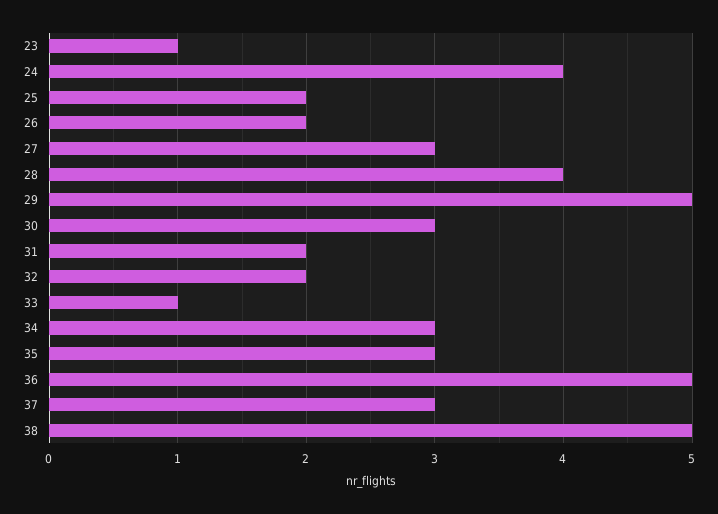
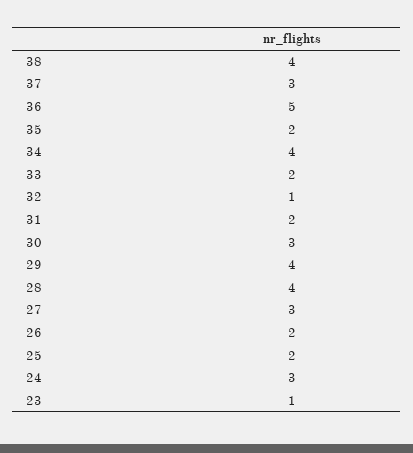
  {
    "23": 1,
-   "24": 4,
+   "24": 3,
    "25": 2,
    "26": 2,
    "27": 3,
    "28": 4,
-   "29": 5,
+   "29": 4,
    "30": 3,
    "31": 2,
-   "32": 2,
+   "32": 1,
-   "33": 1,
+   "33": 2,
-   "34": 3,
+   "34": 4,
-   "35": 3,
+   "35": 2,
    "36": 5,
    "37": 3,
-   "38": 5
+   "38": 4
  }

